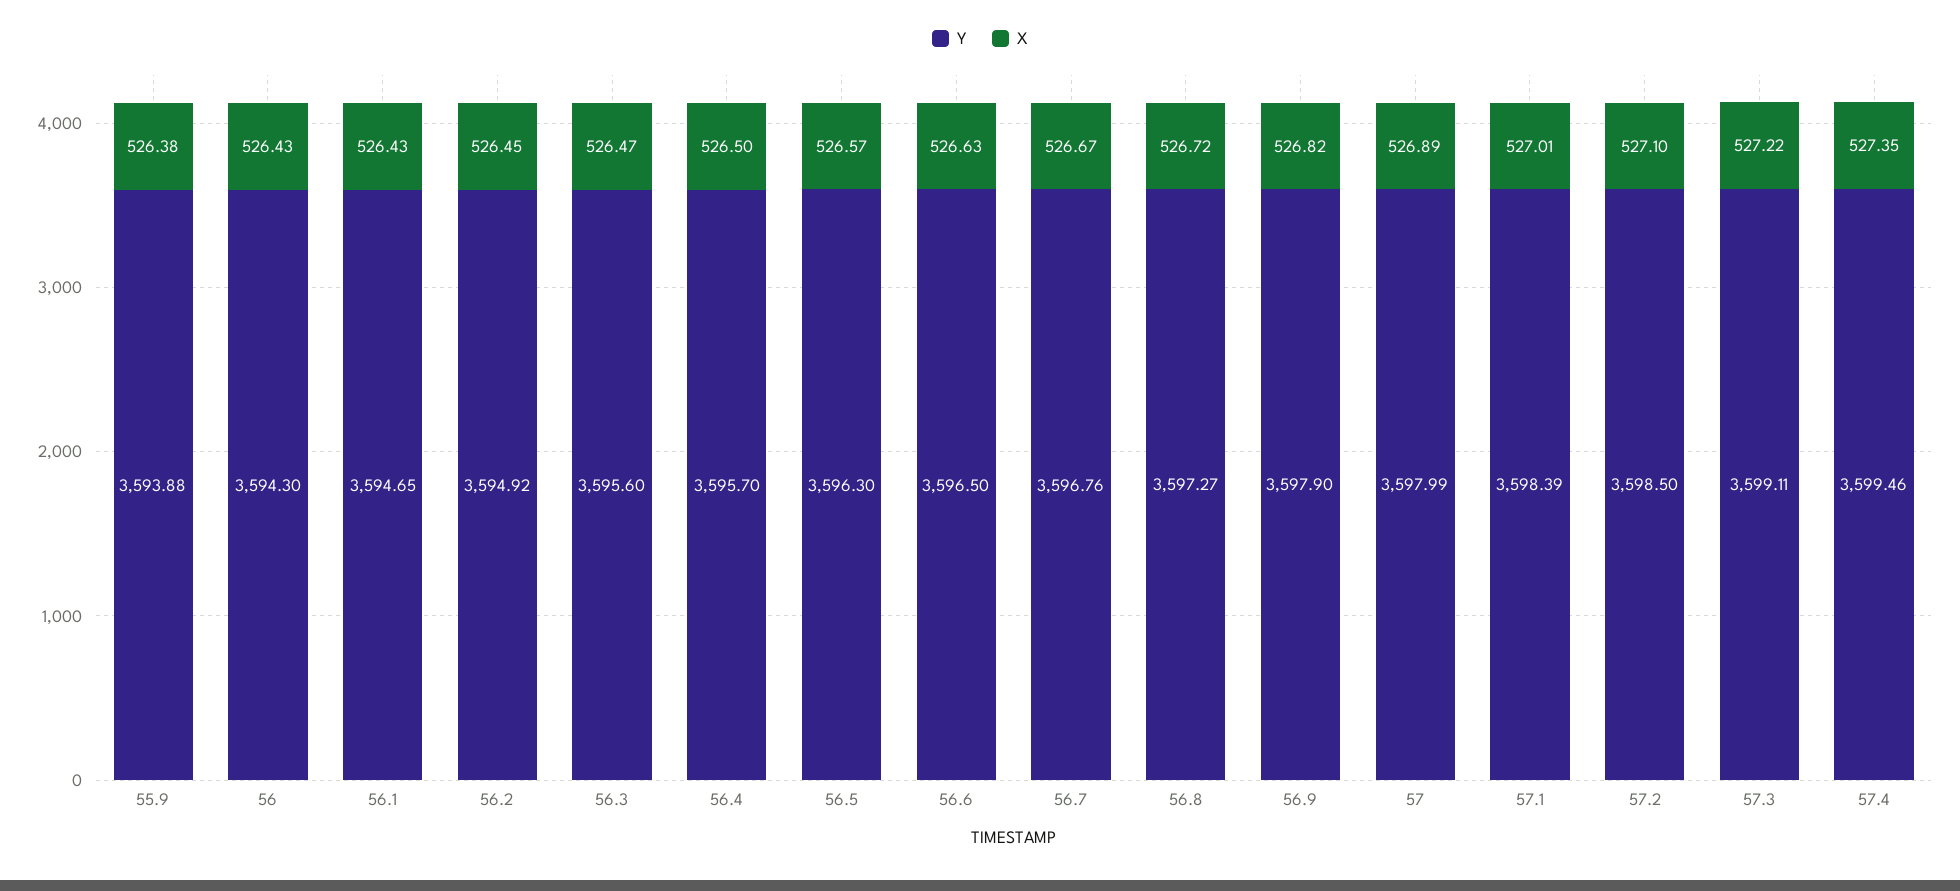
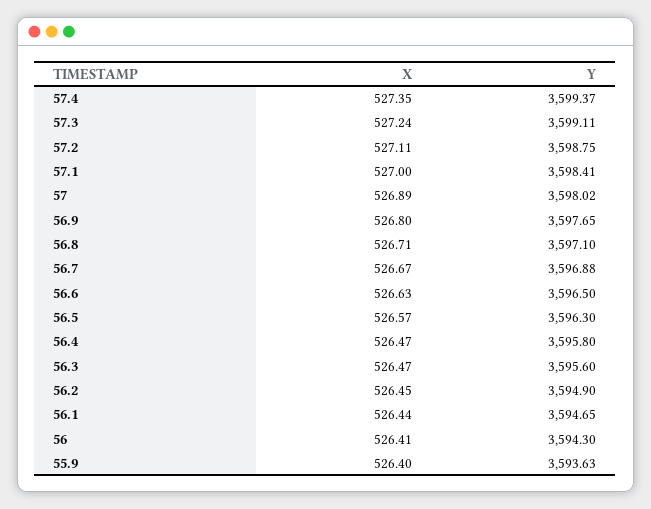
  {
    "Y": {
-     "55.9": 3593.88,
+     "55.9": 3593.63,
      "56": 3594.3,
      "56.1": 3594.65,
-     "56.2": 3594.92,
+     "56.2": 3594.9,
      "56.3": 3595.6,
-     "56.4": 3595.7,
+     "56.4": 3595.8,
      "56.5": 3596.3,
      "56.6": 3596.5,
-     "56.7": 3596.76,
+     "56.7": 3596.88,
-     "56.8": 3597.27,
+     "56.8": 3597.1,
-     "56.9": 3597.9,
+     "56.9": 3597.65,
-     "57": 3597.99,
+     "57": 3598.02,
-     "57.1": 3598.39,
+     "57.1": 3598.41,
-     "57.2": 3598.5,
+     "57.2": 3598.75,
      "57.3": 3599.11,
-     "57.4": 3599.46
+     "57.4": 3599.37
    },
    "X": {
-     "55.9": 526.38,
+     "55.9": 526.4,
-     "56": 526.43,
+     "56": 526.41,
-     "56.1": 526.43,
+     "56.1": 526.44,
      "56.2": 526.45,
      "56.3": 526.47,
-     "56.4": 526.5,
+     "56.4": 526.47,
      "56.5": 526.57,
      "56.6": 526.63,
      "56.7": 526.67,
-     "56.8": 526.72,
+     "56.8": 526.71,
-     "56.9": 526.82,
+     "56.9": 526.8,
      "57": 526.89,
-     "57.1": 527.01,
+     "57.1": 527,
-     "57.2": 527.1,
+     "57.2": 527.11,
-     "57.3": 527.22,
+     "57.3": 527.24,
      "57.4": 527.35
    }
  }

